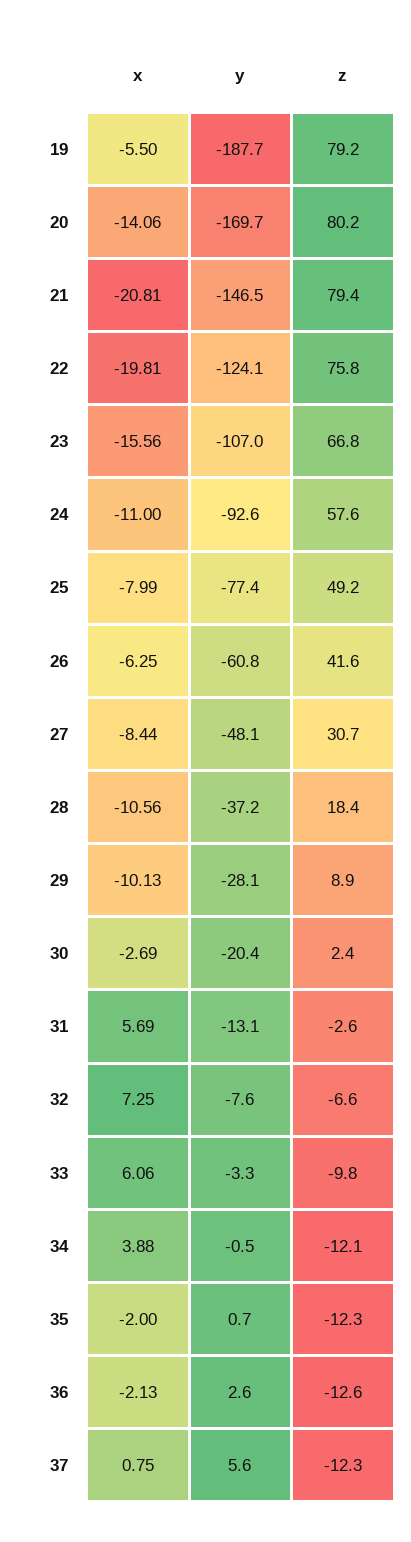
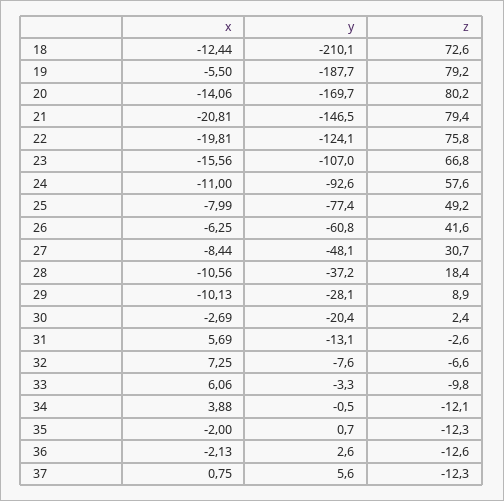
  {
    "x": {
      "19": -5.5,
      "20": -14.06,
      "21": -20.81,
      "22": -19.81,
      "23": -15.56,
      "24": -11,
      "25": -7.99,
      "26": -6.25,
      "27": -8.44,
      "28": -10.56,
      "29": -10.13,
      "30": -2.69,
      "31": 5.69,
      "32": 7.25,
      "33": 6.06,
      "34": 3.88,
      "35": -2,
      "36": -2.13,
-     "37": 0.75
+     "37": 0.75,
+     "18": -12.44
    },
    "y": {
      "19": -187.7,
      "20": -169.7,
      "21": -146.5,
      "22": -124.1,
      "23": -107,
      "24": -92.6,
      "25": -77.4,
      "26": -60.8,
      "27": -48.1,
      "28": -37.2,
      "29": -28.1,
      "30": -20.4,
      "31": -13.1,
      "32": -7.6,
      "33": -3.3,
      "34": -0.5,
      "35": 0.7,
      "36": 2.6,
-     "37": 5.6
+     "37": 5.6,
+     "18": -210.1
    },
    "z": {
      "19": 79.2,
      "20": 80.2,
      "21": 79.4,
      "22": 75.8,
      "23": 66.8,
      "24": 57.6,
      "25": 49.2,
      "26": 41.6,
      "27": 30.7,
      "28": 18.4,
      "29": 8.9,
      "30": 2.4,
      "31": -2.6,
      "32": -6.6,
      "33": -9.8,
      "34": -12.1,
      "35": -12.3,
      "36": -12.6,
-     "37": -12.3
+     "37": -12.3,
+     "18": 72.6
    }
  }

